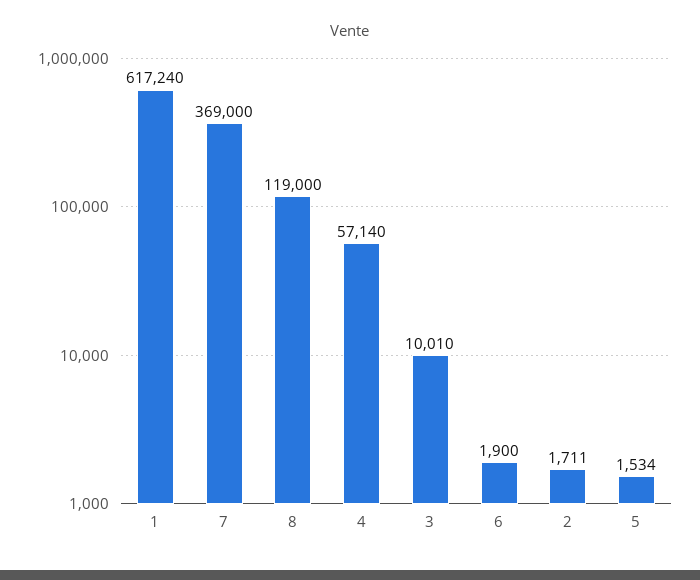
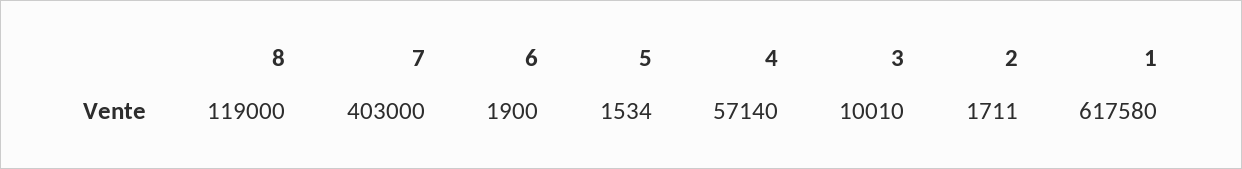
  {
-   "1": 617240,
+   "1": 617580,
-   "7": 369000,
+   "7": 403000,
    "8": 119000,
    "4": 57140,
    "3": 10010,
    "6": 1900,
    "2": 1711,
    "5": 1534
  }

